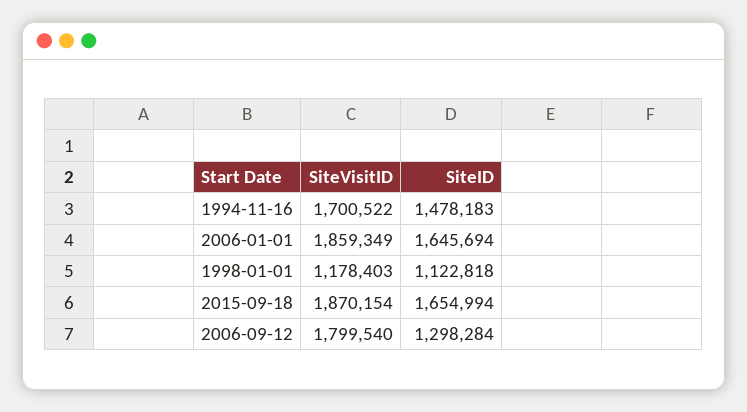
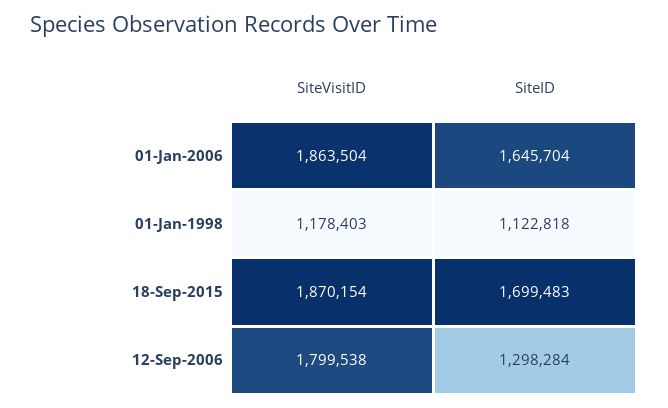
  {
    "SiteVisitID": {
-     "1994-11-16": 1700522,
-     "2006-01-01": 1859349,
+     "2006-01-01": 1863504,
      "1998-01-01": 1178403,
      "2015-09-18": 1870154,
-     "2006-09-12": 1799540
+     "2006-09-12": 1799538
    },
    "SiteID": {
-     "1994-11-16": 1478183,
-     "2006-01-01": 1645694,
+     "2006-01-01": 1645704,
      "1998-01-01": 1122818,
-     "2015-09-18": 1654994,
+     "2015-09-18": 1699483,
      "2006-09-12": 1298284
    }
  }

